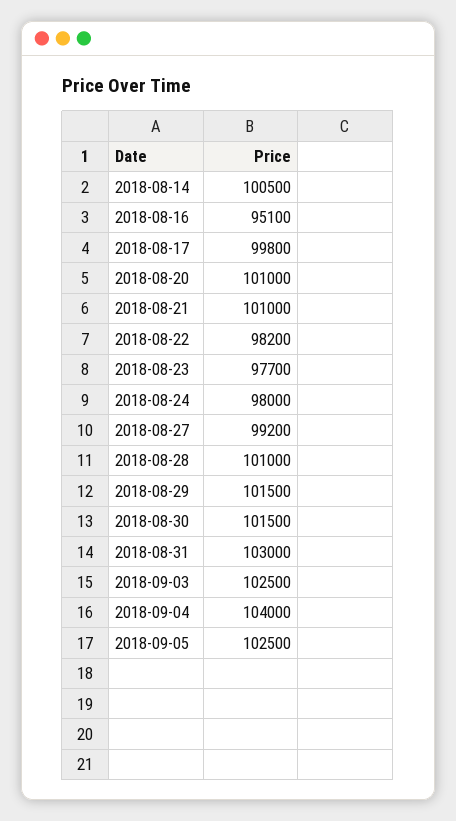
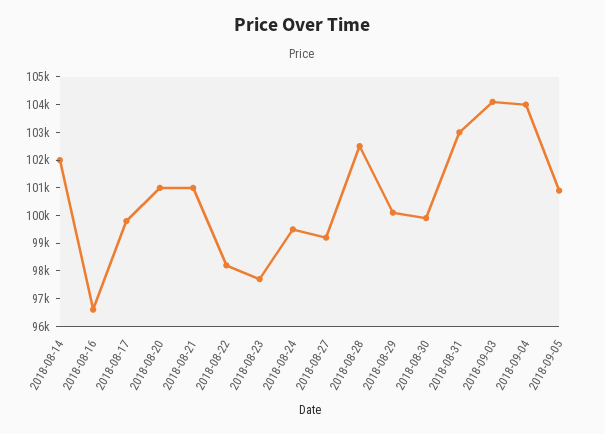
  {
-   "2018-08-14": 100500,
+   "2018-08-14": 102000,
-   "2018-08-16": 95100,
+   "2018-08-16": 96500,
    "2018-08-17": 99800,
    "2018-08-20": 101000,
    "2018-08-21": 101000,
    "2018-08-22": 98200,
    "2018-08-23": 97700,
-   "2018-08-24": 98000,
+   "2018-08-24": 99500,
    "2018-08-27": 99200,
-   "2018-08-28": 101000,
+   "2018-08-28": 102500,
-   "2018-08-29": 101500,
+   "2018-08-29": 100000,
-   "2018-08-30": 101500,
+   "2018-08-30": 100000,
    "2018-08-31": 103000,
-   "2018-09-03": 102500,
+   "2018-09-03": 104000,
    "2018-09-04": 104000,
-   "2018-09-05": 102500
+   "2018-09-05": 101000
  }

